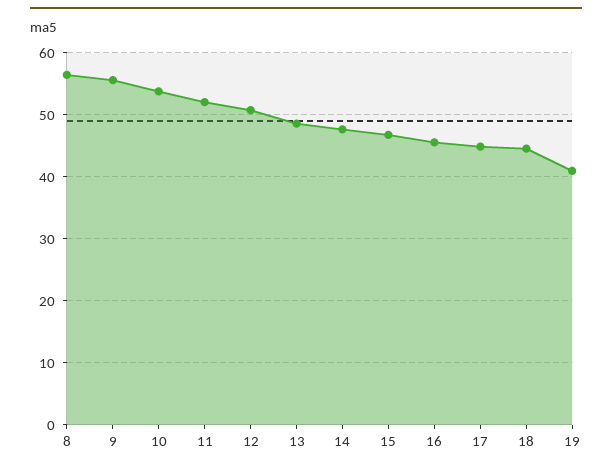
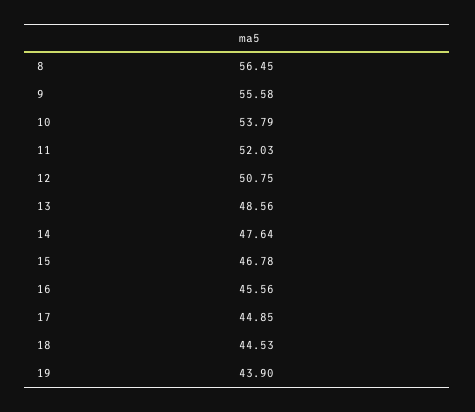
  {
    "8": 56.45,
    "9": 55.58,
    "10": 53.79,
    "11": 52.03,
    "12": 50.75,
    "13": 48.56,
    "14": 47.64,
    "15": 46.78,
    "16": 45.56,
    "17": 44.85,
    "18": 44.53,
-   "19": 41
+   "19": 43.9
  }

